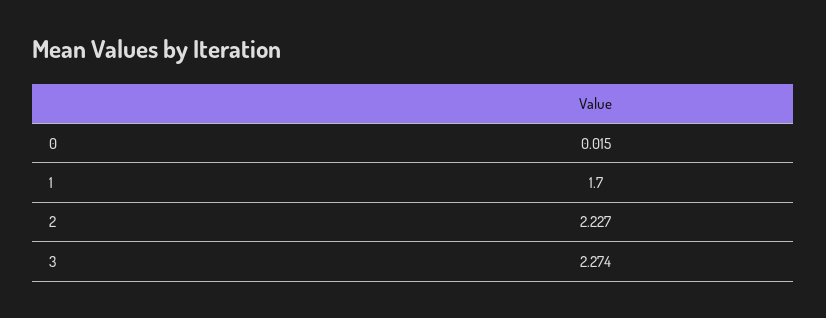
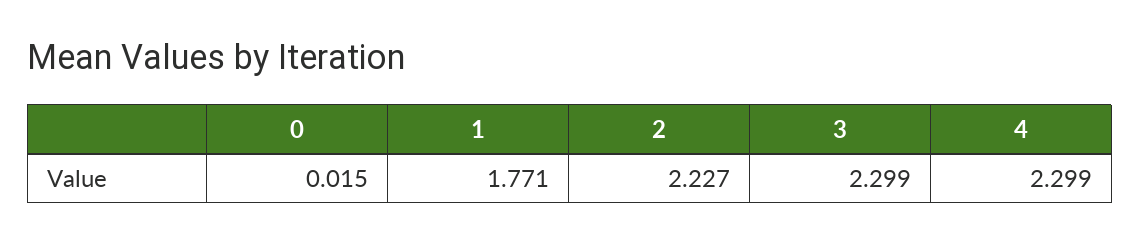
  {
    "0": 0.015,
-   "1": 1.7,
+   "1": 1.771,
    "2": 2.227,
-   "3": 2.274
+   "3": 2.299,
+   "4": 2.299
  }

